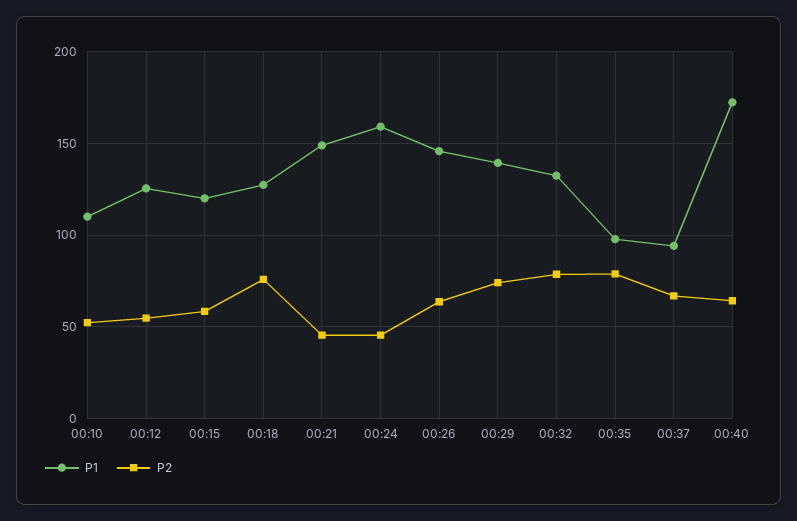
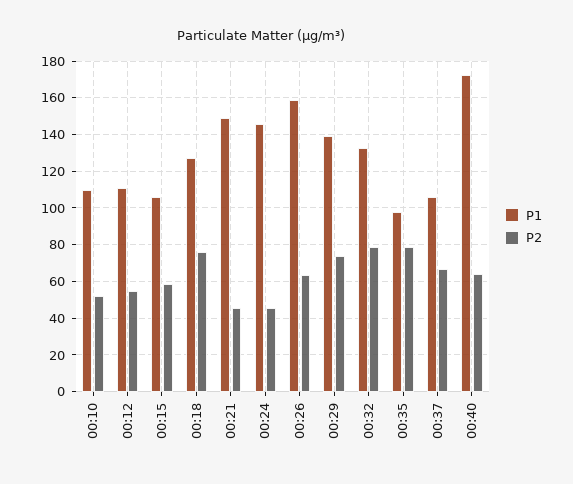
  {
    "P1": {
      "00:10": 110,
-     "00:12": 125,
+     "00:12": 110,
-     "00:15": 120,
+     "00:15": 105,
      "00:18": 125,
      "00:21": 150,
-     "00:24": 160,
+     "00:24": 145,
-     "00:26": 145,
+     "00:26": 160,
      "00:29": 140,
      "00:32": 130,
      "00:35": 100,
-     "00:37": 95,
+     "00:37": 105,
      "00:40": 170
    },
    "P2": {
      "00:10": 50,
      "00:12": 55,
      "00:15": 60,
      "00:18": 75,
      "00:21": 45,
      "00:24": 45,
      "00:26": 65,
      "00:29": 75,
      "00:32": 80,
      "00:35": 80,
      "00:37": 65,
      "00:40": 65
    }
  }

